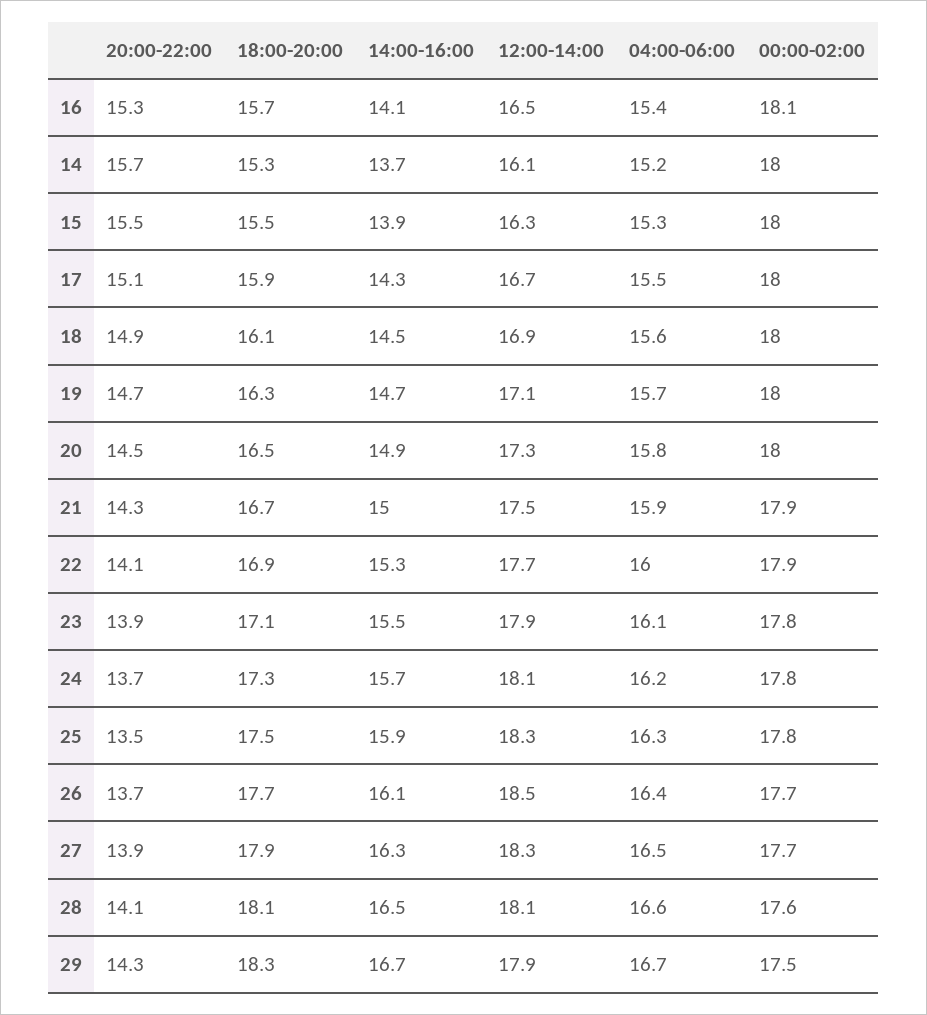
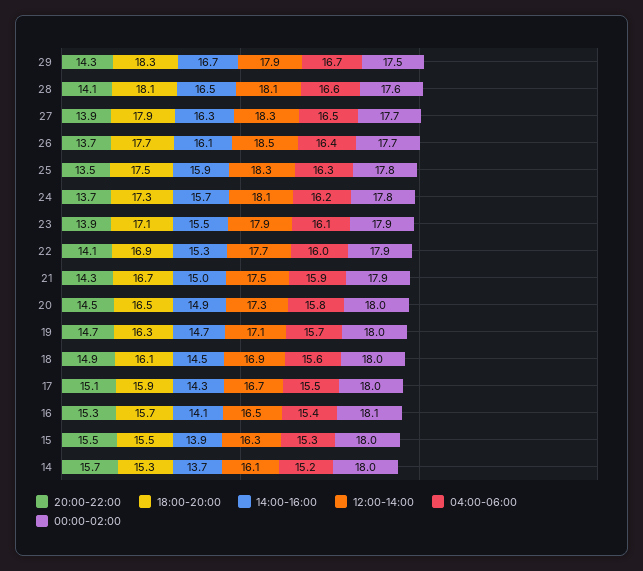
  {
    "20:00-22:00": {
      "16": 15.3,
      "14": 15.7,
      "15": 15.5,
      "17": 15.1,
      "18": 14.9,
      "19": 14.7,
      "20": 14.5,
      "21": 14.3,
      "22": 14.1,
      "23": 13.9,
      "24": 13.7,
      "25": 13.5,
      "26": 13.7,
      "27": 13.9,
      "28": 14.1,
      "29": 14.3
    },
    "18:00-20:00": {
      "16": 15.7,
      "14": 15.3,
      "15": 15.5,
      "17": 15.9,
      "18": 16.1,
      "19": 16.3,
      "20": 16.5,
      "21": 16.7,
      "22": 16.9,
      "23": 17.1,
      "24": 17.3,
      "25": 17.5,
      "26": 17.7,
      "27": 17.9,
      "28": 18.1,
      "29": 18.3
    },
    "14:00-16:00": {
      "16": 14.1,
      "14": 13.7,
      "15": 13.9,
      "17": 14.3,
      "18": 14.5,
      "19": 14.7,
      "20": 14.9,
      "21": 15,
      "22": 15.3,
      "23": 15.5,
      "24": 15.7,
      "25": 15.9,
      "26": 16.1,
      "27": 16.3,
      "28": 16.5,
      "29": 16.7
    },
    "12:00-14:00": {
      "16": 16.5,
      "14": 16.1,
      "15": 16.3,
      "17": 16.7,
      "18": 16.9,
      "19": 17.1,
      "20": 17.3,
      "21": 17.5,
      "22": 17.7,
      "23": 17.9,
      "24": 18.1,
      "25": 18.3,
      "26": 18.5,
      "27": 18.3,
      "28": 18.1,
      "29": 17.9
    },
    "04:00-06:00": {
      "16": 15.4,
      "14": 15.2,
      "15": 15.3,
      "17": 15.5,
      "18": 15.6,
      "19": 15.7,
      "20": 15.8,
      "21": 15.9,
      "22": 16,
      "23": 16.1,
      "24": 16.2,
      "25": 16.3,
      "26": 16.4,
      "27": 16.5,
      "28": 16.6,
      "29": 16.7
    },
    "00:00-02:00": {
      "16": 18.1,
      "14": 18,
      "15": 18,
      "17": 18,
      "18": 18,
      "19": 18,
      "20": 18,
      "21": 17.9,
      "22": 17.9,
-     "23": 17.8,
+     "23": 17.9,
      "24": 17.8,
      "25": 17.8,
      "26": 17.7,
      "27": 17.7,
      "28": 17.6,
      "29": 17.5
    }
  }

